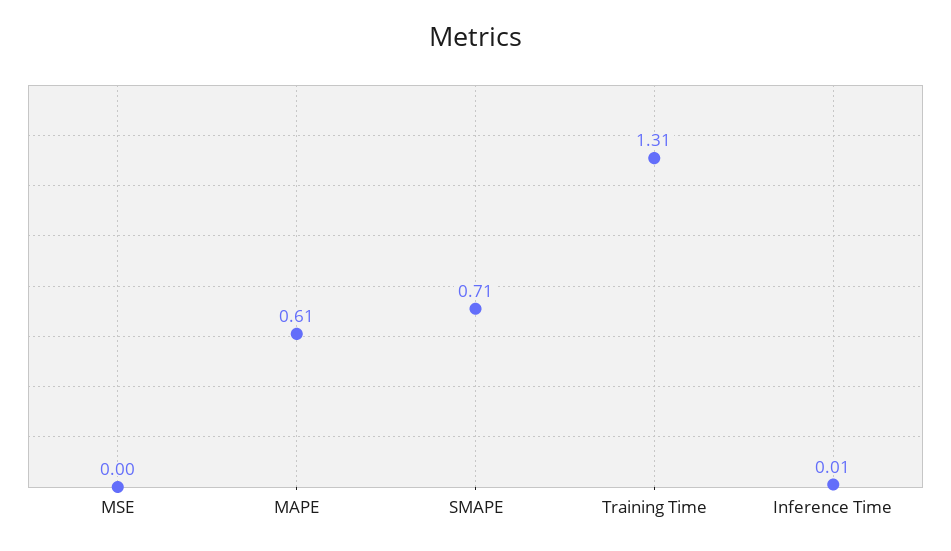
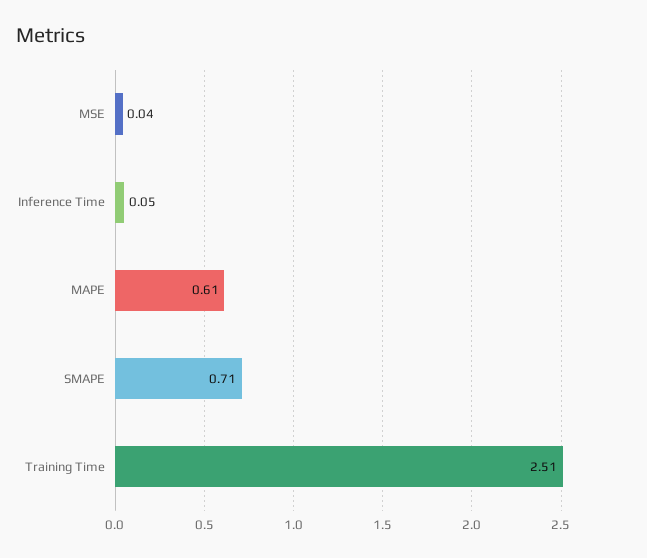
  {
-   "MSE": 0,
+   "MSE": 0.04,
    "MAPE": 0.61,
    "SMAPE": 0.71,
-   "Training Time": 1.31,
+   "Training Time": 2.51,
-   "Inference Time": 0.01
+   "Inference Time": 0.05
  }

